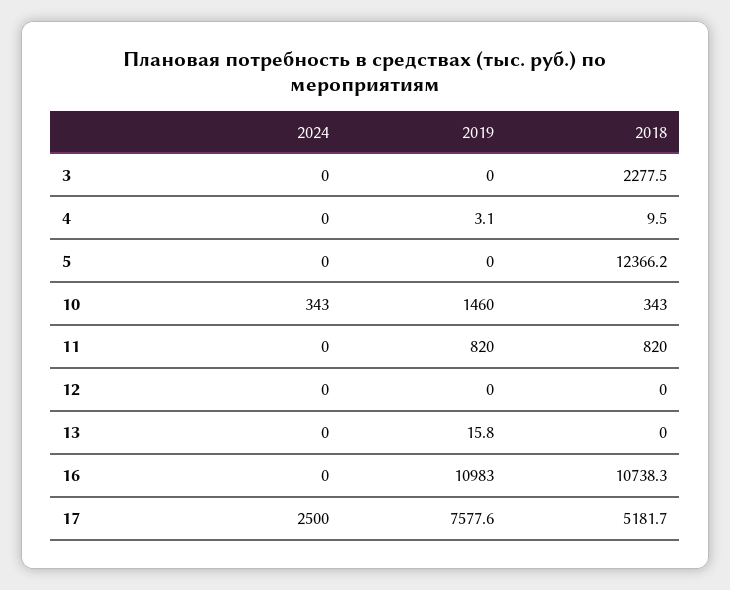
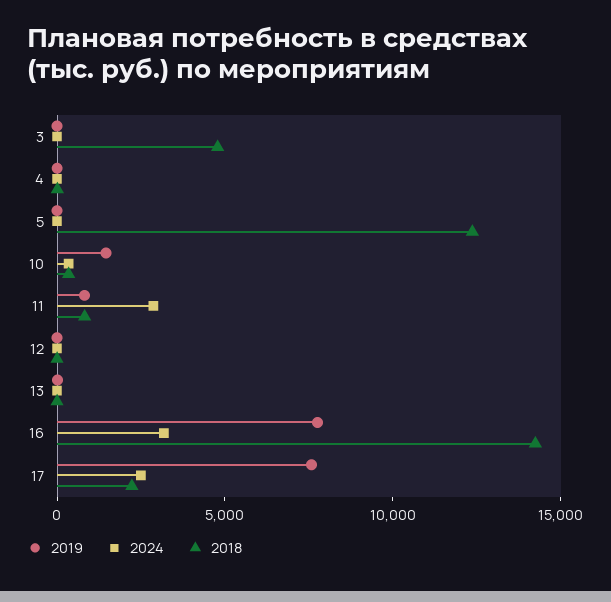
  {
    "2024": {
      "3": 0,
      "4": 0,
      "5": 0,
      "10": 343,
-     "11": 0,
+     "11": 3000,
      "12": 0,
      "13": 0,
-     "16": 0,
+     "16": 3000,
      "17": 2500
    },
    "2019": {
      "3": 0,
      "4": 3.1,
      "5": 0,
      "10": 1460,
      "11": 820,
      "12": 0,
      "13": 15.8,
-     "16": 10983,
+     "16": 8000,
      "17": 7577.6
    },
    "2018": {
-     "3": 2277.5,
+     "3": 5000,
      "4": 9.5,
      "5": 12366.2,
      "10": 343,
      "11": 820,
      "12": 0,
      "13": 0,
-     "16": 10738.3,
+     "16": 14000,
-     "17": 5181.7
+     "17": 2000
    }
  }

